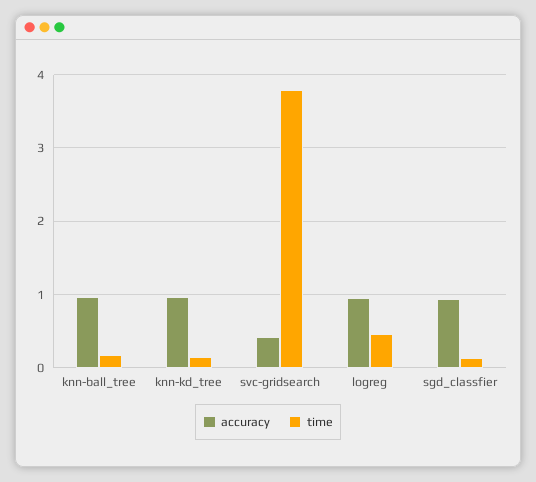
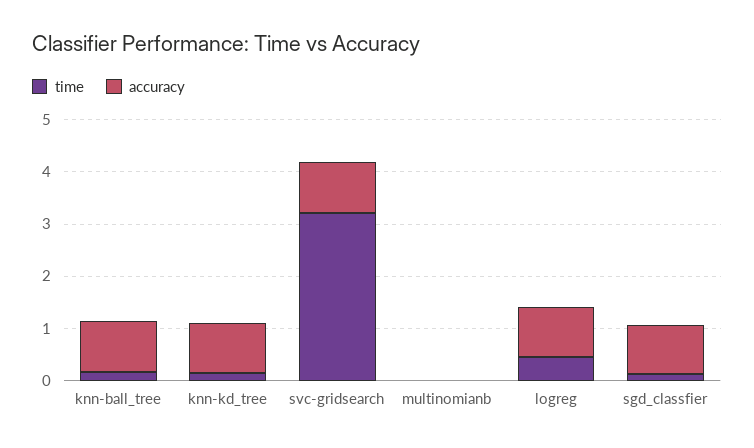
  {
    "accuracy": {
      "knn-ball_tree": 1,
      "knn-kd_tree": 1,
-     "svc-gridsearch": 0.4,
+     "svc-gridsearch": 1,
      "logreg": 1,
-     "sgd_classfier": 0.9
+     "sgd_classfier": 0.9,
+     "multinomianb": 0
    },
    "time": {
      "knn-ball_tree": 0.2,
      "knn-kd_tree": 0.1,
-     "svc-gridsearch": 3.8,
+     "svc-gridsearch": 3.2,
      "logreg": 0.5,
-     "sgd_classfier": 0.1
+     "sgd_classfier": 0.1,
+     "multinomianb": 0
    }
  }

